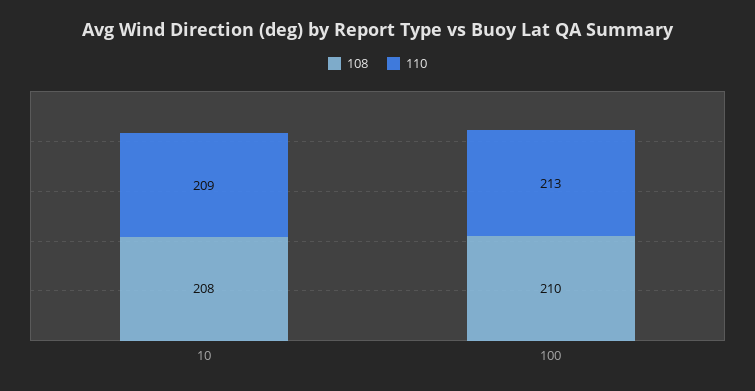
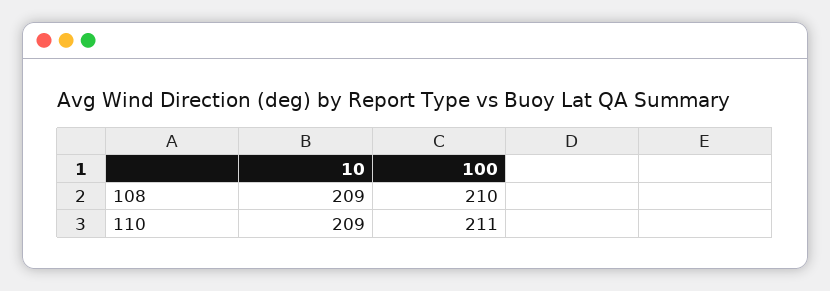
  {
    "108": {
-     "10": 208,
+     "10": 209,
      "100": 210
    },
    "110": {
      "10": 209,
-     "100": 213
+     "100": 211
    }
  }

